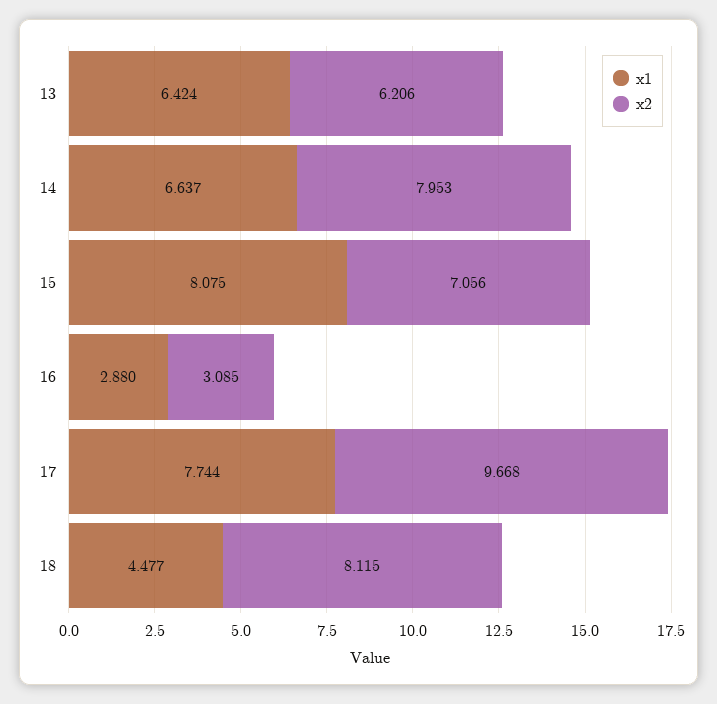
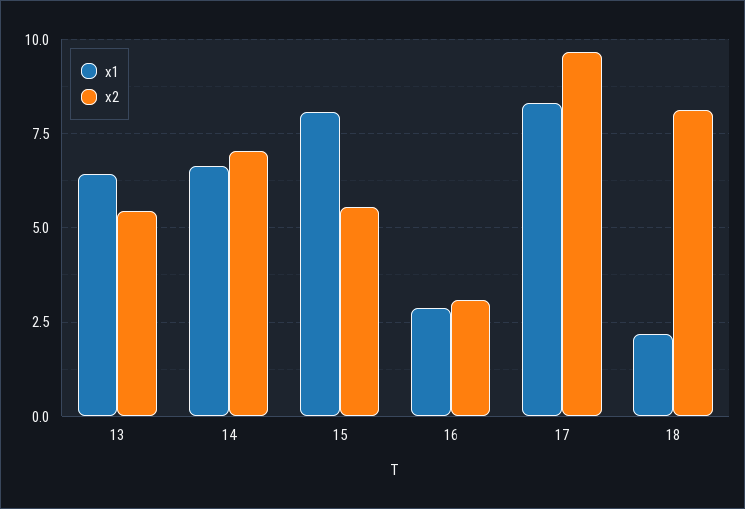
  {
    "x1": {
      "13": 6.424,
      "14": 6.637,
      "15": 8.075,
      "16": 2.88,
-     "17": 7.744,
+     "17": 8.25,
-     "18": 4.477
+     "18": 2.25
    },
    "x2": {
-     "13": 6.206,
+     "13": 5.5,
-     "14": 7.953,
+     "14": 7,
-     "15": 7.056,
+     "15": 5.5,
      "16": 3.085,
      "17": 9.668,
      "18": 8.115
    }
  }

